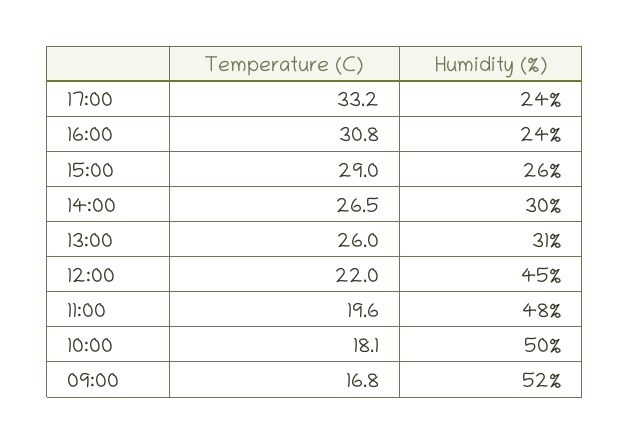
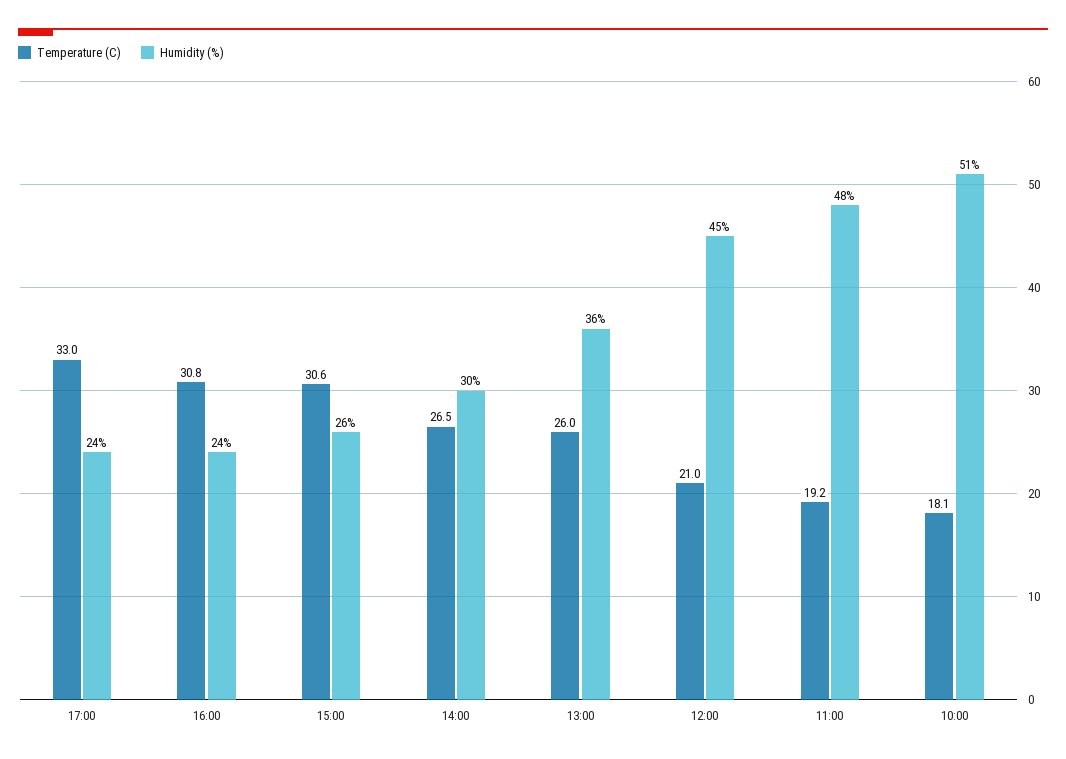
  {
    "Temperature (C)": {
-     "17:00": 33.2,
+     "17:00": 33,
      "16:00": 30.8,
-     "15:00": 29,
+     "15:00": 30.6,
      "14:00": 26.5,
      "13:00": 26,
-     "12:00": 22,
+     "12:00": 21,
-     "11:00": 19.6,
+     "11:00": 19.2,
-     "10:00": 18.1,
+     "10:00": 18.1
-     "09:00": 16.8
    },
    "Humidity (%)": {
      "17:00": 24,
      "16:00": 24,
      "15:00": 26,
      "14:00": 30,
-     "13:00": 31,
+     "13:00": 36,
      "12:00": 45,
      "11:00": 48,
-     "10:00": 50,
+     "10:00": 51
-     "09:00": 52
    }
  }

